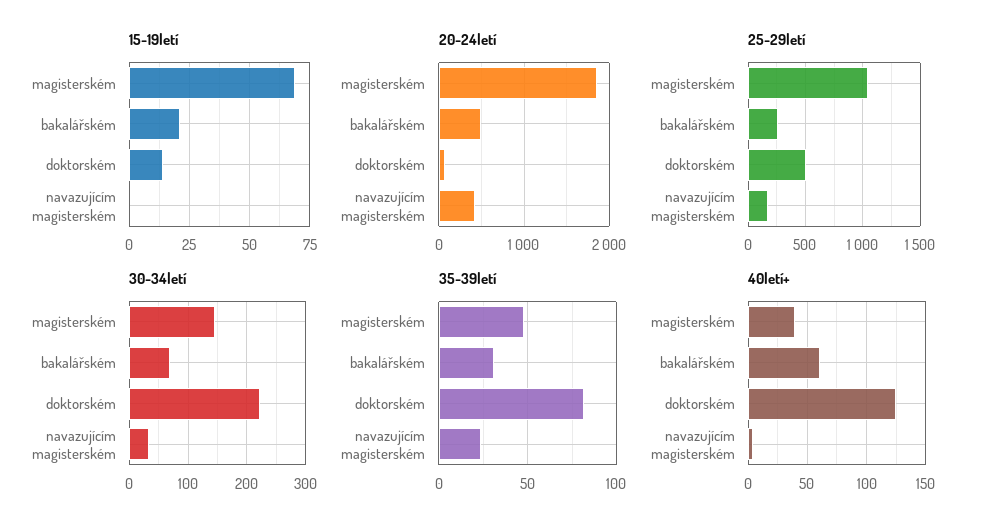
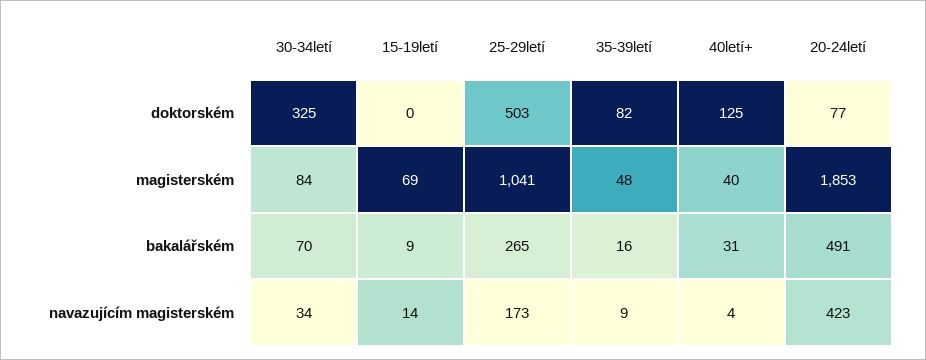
  {
    "15-19letí": {
      "magisterském": 69,
-     "bakalářském": 20,
+     "bakalářském": 9,
-     "doktorském": 15,
+     "doktorském": 0,
-     "navazujícím magisterském": 0
+     "navazujícím magisterském": 14
    },
    "20-24letí": {
      "magisterském": 1853,
      "bakalářském": 491,
      "doktorském": 77,
      "navazujícím magisterském": 423
    },
    "25-29letí": {
      "magisterském": 1041,
      "bakalářském": 265,
      "doktorském": 503,
      "navazujícím magisterském": 173
    },
    "30-34letí": {
-     "magisterském": 140,
+     "magisterském": 84,
      "bakalářském": 70,
-     "doktorském": 220,
+     "doktorském": 325,
      "navazujícím magisterském": 34
    },
    "35-39letí": {
      "magisterském": 48,
-     "bakalářském": 30,
+     "bakalářském": 16,
      "doktorském": 82,
-     "navazujícím magisterském": 25
+     "navazujícím magisterském": 9
    },
    "40letí+": {
      "magisterském": 40,
-     "bakalářském": 60,
+     "bakalářském": 31,
      "doktorském": 125,
      "navazujícím magisterském": 4
    }
  }

